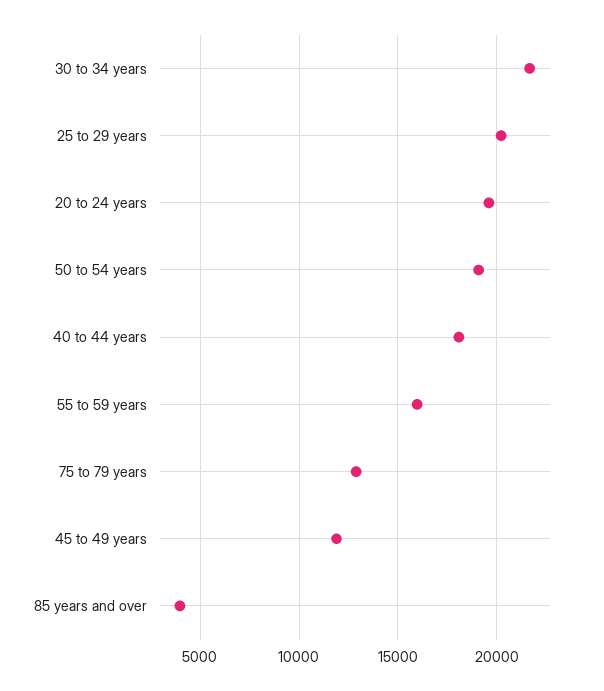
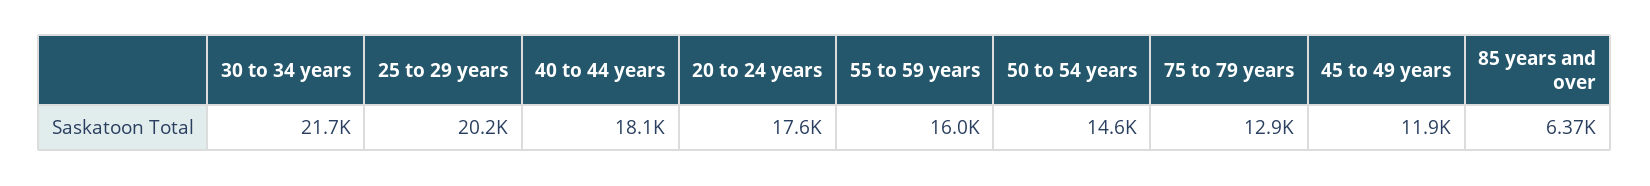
  {
    "30 to 34 years": 21700,
    "25 to 29 years": 20200,
-   "20 to 24 years": 19500,
+   "20 to 24 years": 17600,
-   "50 to 54 years": 19000,
+   "50 to 54 years": 14600,
    "40 to 44 years": 18100,
    "55 to 59 years": 16000,
    "75 to 79 years": 12900,
    "45 to 49 years": 11900,
-   "85 years and over": 4000
+   "85 years and over": 6370
  }

